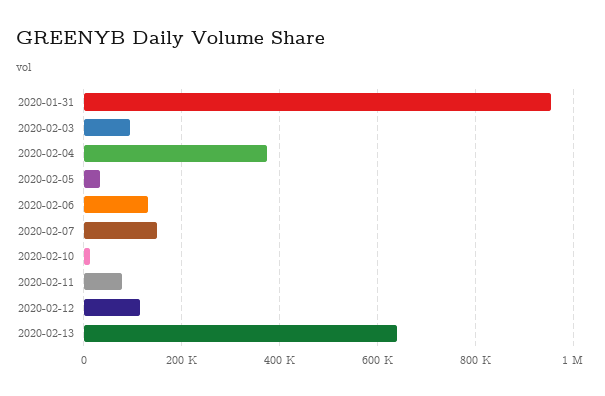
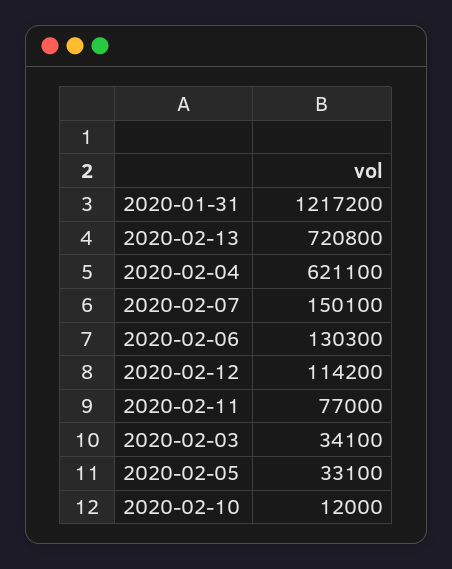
  {
-   "2020-01-31": 960000,
+   "2020-01-31": 1217200,
-   "2020-02-03": 100000,
+   "2020-02-03": 34100,
-   "2020-02-04": 380000,
+   "2020-02-04": 621100,
    "2020-02-05": 33100,
    "2020-02-06": 130300,
    "2020-02-07": 150100,
    "2020-02-10": 12000,
    "2020-02-11": 77000,
    "2020-02-12": 114200,
-   "2020-02-13": 640000
+   "2020-02-13": 720800
  }

